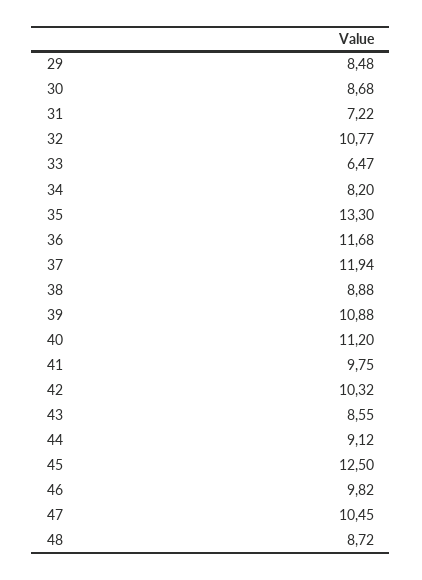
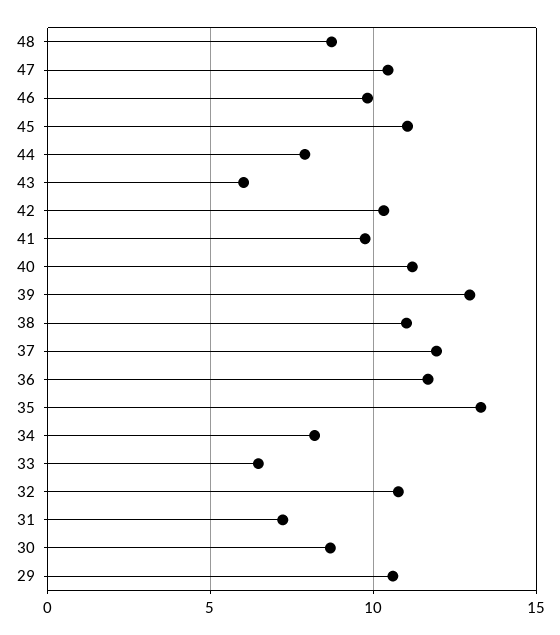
  {
-   "29": 8.48,
+   "29": 10.5,
    "30": 8.68,
    "31": 7.22,
    "32": 10.77,
    "33": 6.47,
    "34": 8.2,
    "35": 13.3,
    "36": 11.68,
    "37": 11.94,
-   "38": 8.88,
+   "38": 11,
-   "39": 10.88,
+   "39": 13,
    "40": 11.2,
    "41": 9.75,
    "42": 10.32,
-   "43": 8.55,
+   "43": 6,
-   "44": 9.12,
+   "44": 8,
-   "45": 12.5,
+   "45": 11,
    "46": 9.82,
    "47": 10.45,
    "48": 8.72
  }

